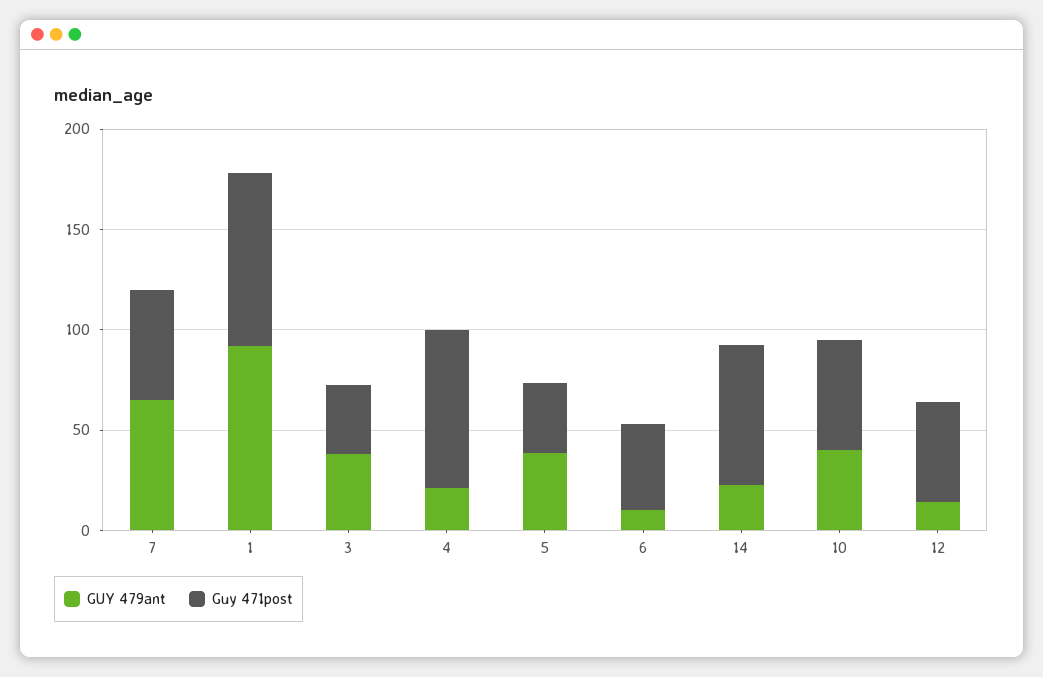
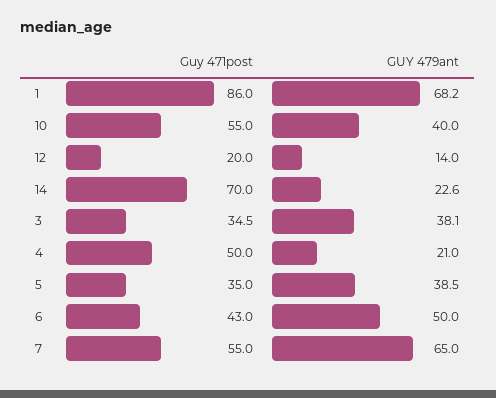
  {
    "GUY 479ant": {
      "7": 65,
-     "1": 90,
+     "1": 68.2,
      "3": 38.1,
      "4": 21,
      "5": 38.5,
-     "6": 10,
+     "6": 50,
      "14": 22.6,
      "10": 40,
      "12": 14
    },
    "Guy 471post": {
      "7": 55,
      "1": 86,
      "3": 34.5,
-     "4": 80,
+     "4": 50,
      "5": 35,
      "6": 43,
      "14": 70,
      "10": 55,
-     "12": 50
+     "12": 20
    }
  }

